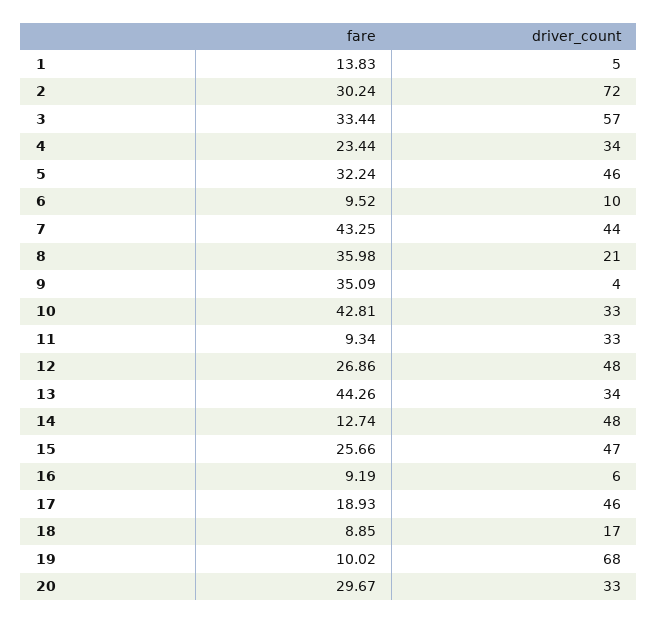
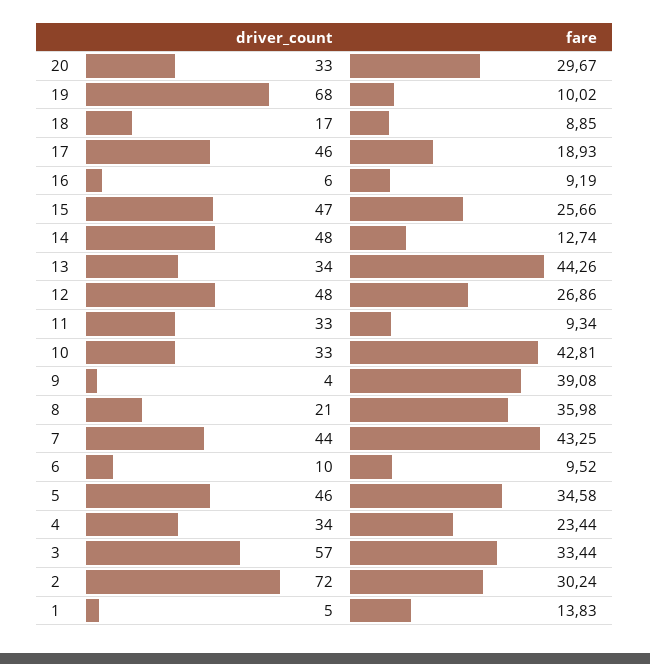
  {
    "fare": {
      "1": 13.83,
      "2": 30.24,
      "3": 33.44,
      "4": 23.44,
-     "5": 32.24,
+     "5": 34.58,
      "6": 9.52,
      "7": 43.25,
      "8": 35.98,
-     "9": 35.09,
+     "9": 39.08,
      "10": 42.81,
      "11": 9.34,
      "12": 26.86,
      "13": 44.26,
      "14": 12.74,
      "15": 25.66,
      "16": 9.19,
      "17": 18.93,
      "18": 8.85,
      "19": 10.02,
      "20": 29.67
    },
    "driver_count": {
      "1": 5,
      "2": 72,
      "3": 57,
      "4": 34,
      "5": 46,
      "6": 10,
      "7": 44,
      "8": 21,
      "9": 4,
      "10": 33,
      "11": 33,
      "12": 48,
      "13": 34,
      "14": 48,
      "15": 47,
      "16": 6,
      "17": 46,
      "18": 17,
      "19": 68,
      "20": 33
    }
  }

